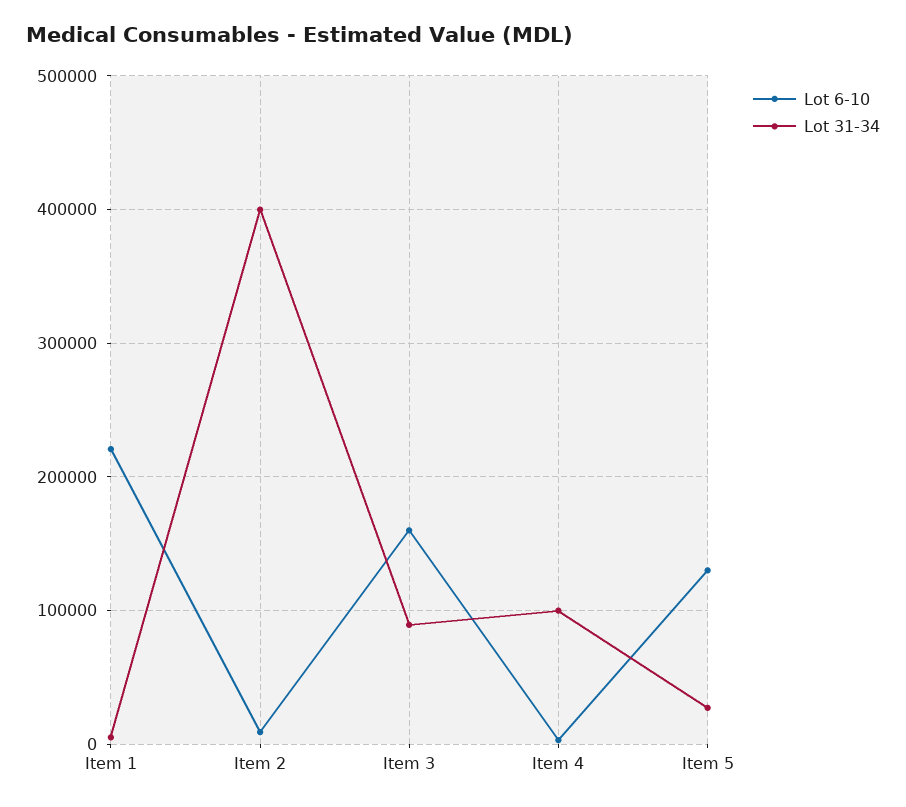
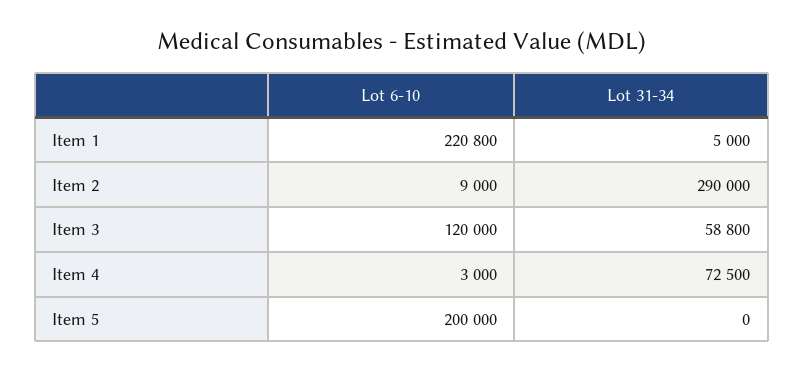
  {
    "Lot 6-10": {
      "Item 1": 220800,
      "Item 2": 9000,
-     "Item 3": 160000,
+     "Item 3": 120000,
      "Item 4": 3000,
-     "Item 5": 130000
+     "Item 5": 200000
    },
    "Lot 31-34": {
      "Item 1": 5000,
-     "Item 2": 400000,
+     "Item 2": 290000,
-     "Item 3": 90000,
+     "Item 3": 58800,
-     "Item 4": 100000,
+     "Item 4": 72500,
-     "Item 5": 30000
+     "Item 5": 0
    }
  }

